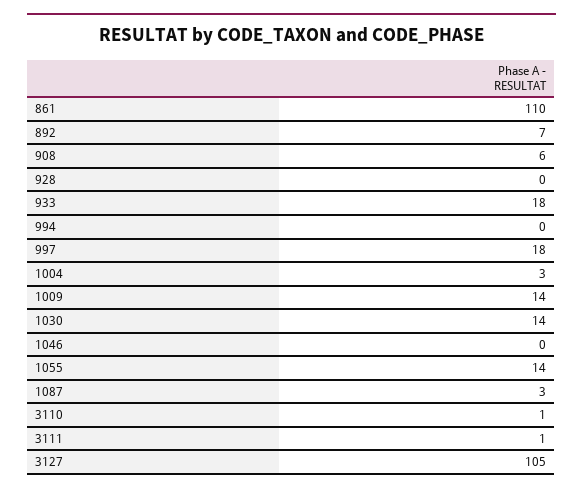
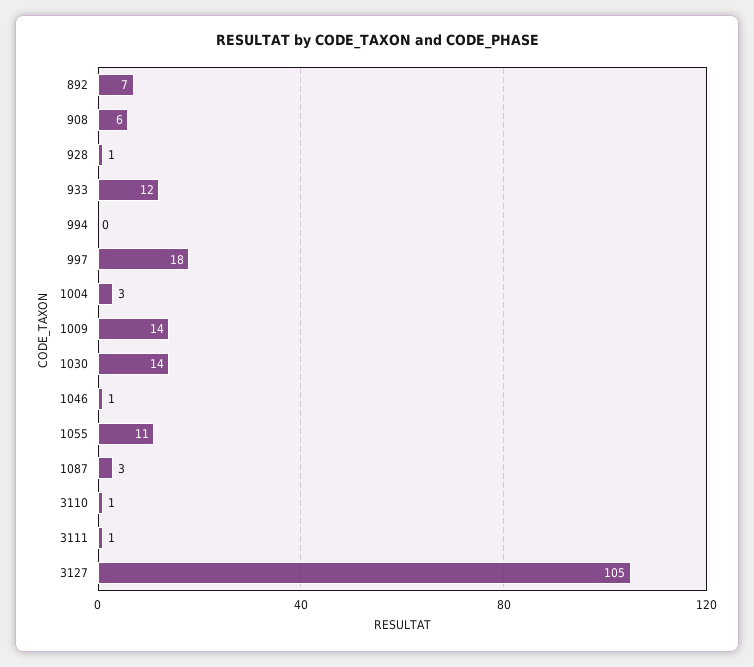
  {
-   "861": 110,
    "892": 7,
    "908": 6,
-   "928": 0,
+   "928": 1,
-   "933": 18,
+   "933": 12,
    "994": 0,
    "997": 18,
    "1004": 3,
    "1009": 14,
    "1030": 14,
-   "1046": 0,
+   "1046": 1,
-   "1055": 14,
+   "1055": 11,
    "1087": 3,
    "3110": 1,
    "3111": 1,
    "3127": 105
  }

